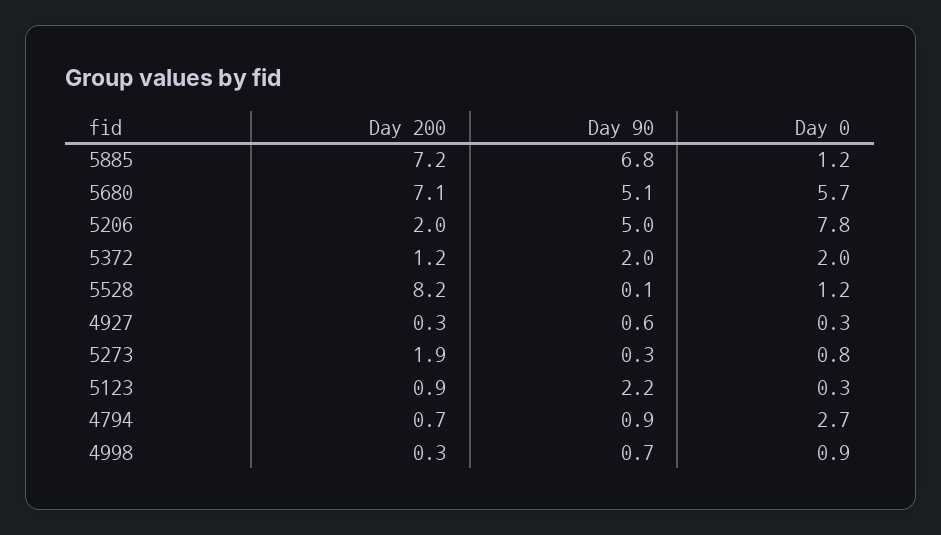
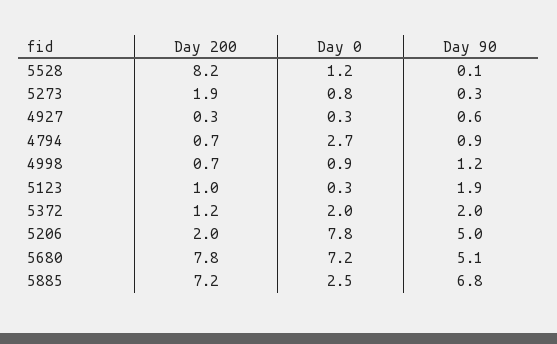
  {
    "Day 200": {
      "5885": 7.2,
-     "5680": 7.1,
+     "5680": 7.8,
      "5206": 2,
      "5372": 1.2,
      "5528": 8.2,
      "4927": 0.3,
      "5273": 1.9,
-     "5123": 0.9,
+     "5123": 1,
      "4794": 0.7,
-     "4998": 0.3
+     "4998": 0.7
    },
    "Day 90": {
      "5885": 6.8,
      "5680": 5.1,
      "5206": 5,
      "5372": 2,
      "5528": 0.1,
      "4927": 0.6,
      "5273": 0.3,
-     "5123": 2.2,
+     "5123": 1.9,
      "4794": 0.9,
-     "4998": 0.7
+     "4998": 1.2
    },
    "Day 0": {
-     "5885": 1.2,
+     "5885": 2.5,
-     "5680": 5.7,
+     "5680": 7.2,
      "5206": 7.8,
      "5372": 2,
      "5528": 1.2,
      "4927": 0.3,
      "5273": 0.8,
      "5123": 0.3,
      "4794": 2.7,
      "4998": 0.9
    }
  }

